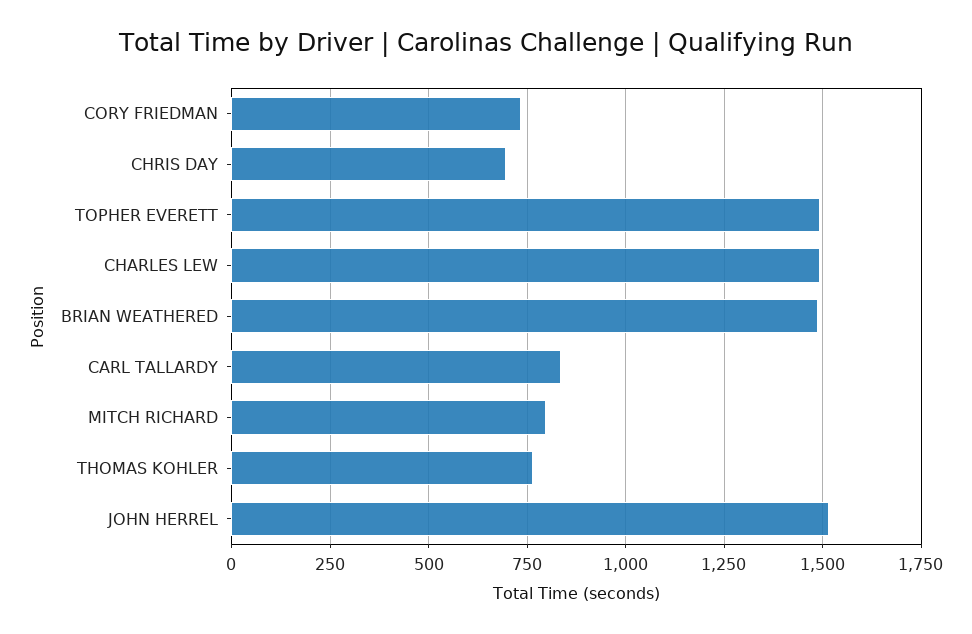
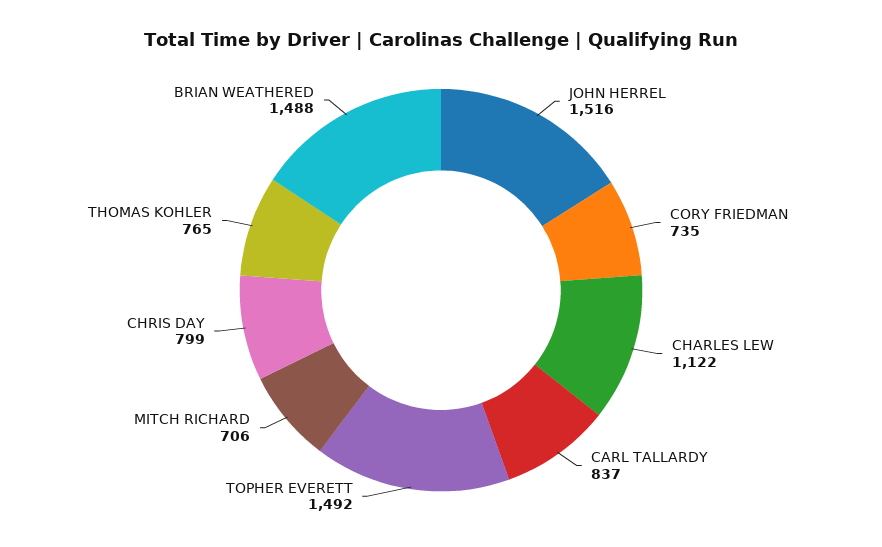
  {
    "CORY FRIEDMAN": 735,
-   "CHRIS DAY": 700,
+   "CHRIS DAY": 799,
    "TOPHER EVERETT": 1492,
-   "CHARLES LEW": 1500,
+   "CHARLES LEW": 1122,
    "BRIAN WEATHERED": 1488,
    "CARL TALLARDY": 837,
-   "MITCH RICHARD": 800,
+   "MITCH RICHARD": 706,
    "THOMAS KOHLER": 765,
    "JOHN HERREL": 1516
  }

